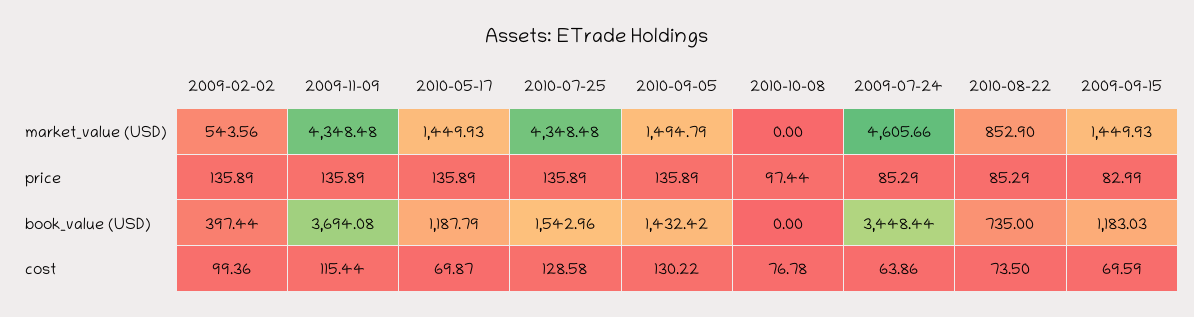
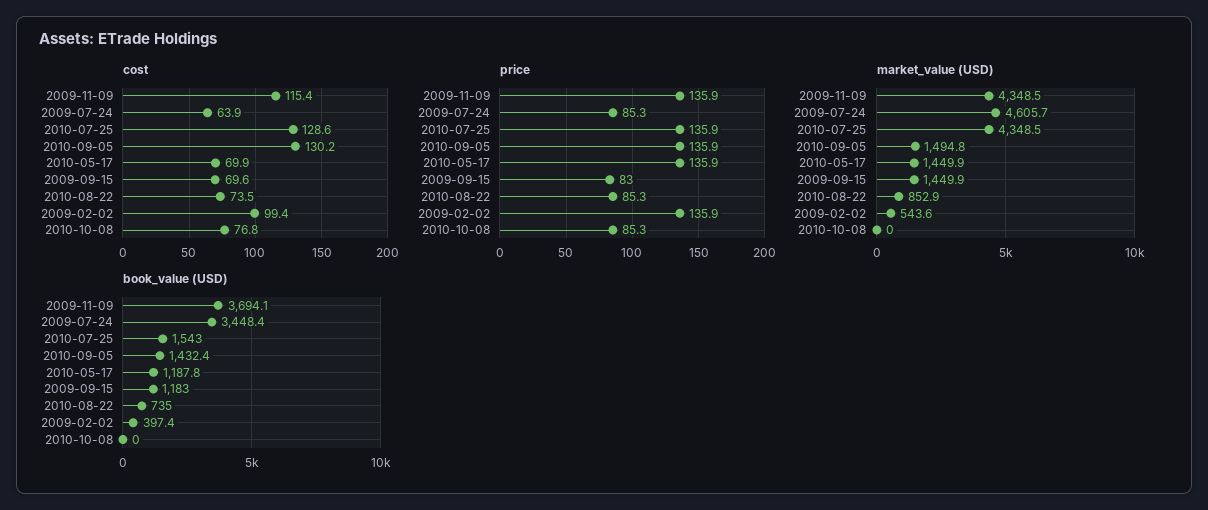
  {
    "market_value (USD)": {
      "2009-02-02": 543.56,
      "2009-11-09": 4348.48,
      "2010-05-17": 1449.93,
      "2010-07-25": 4348.48,
      "2010-09-05": 1494.79,
      "2010-10-08": 0,
      "2009-07-24": 4605.66,
      "2010-08-22": 852.9,
      "2009-09-15": 1449.93
    },
    "price": {
      "2009-02-02": 135.89,
      "2009-11-09": 135.89,
      "2010-05-17": 135.89,
      "2010-07-25": 135.89,
      "2010-09-05": 135.89,
-     "2010-10-08": 97.44,
+     "2010-10-08": 85.3,
      "2009-07-24": 85.29,
      "2010-08-22": 85.29,
      "2009-09-15": 82.99
    },
    "book_value (USD)": {
      "2009-02-02": 397.44,
      "2009-11-09": 3694.08,
      "2010-05-17": 1187.79,
      "2010-07-25": 1542.96,
      "2010-09-05": 1432.42,
      "2010-10-08": 0,
      "2009-07-24": 3448.44,
      "2010-08-22": 735,
      "2009-09-15": 1183.03
    },
    "cost": {
      "2009-02-02": 99.36,
      "2009-11-09": 115.44,
      "2010-05-17": 69.87,
      "2010-07-25": 128.58,
      "2010-09-05": 130.22,
      "2010-10-08": 76.78,
      "2009-07-24": 63.86,
      "2010-08-22": 73.5,
      "2009-09-15": 69.59
    }
  }

